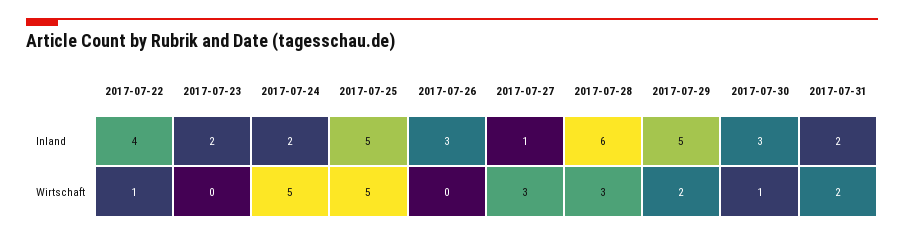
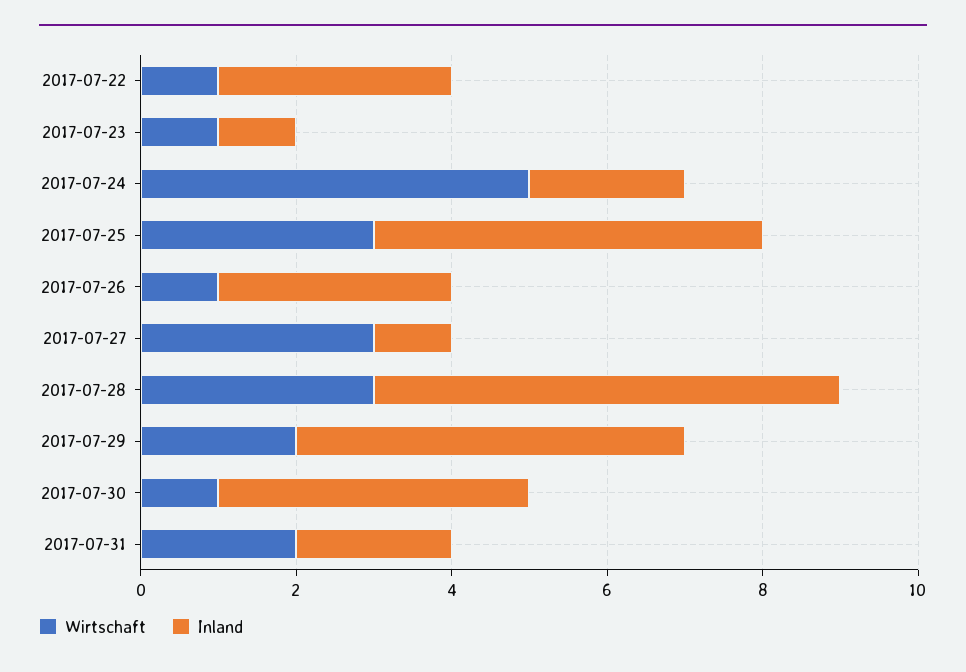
  {
    "Inland": {
-     "2017-07-22": 4,
+     "2017-07-22": 3,
-     "2017-07-23": 2,
+     "2017-07-23": 1,
      "2017-07-24": 2,
      "2017-07-25": 5,
      "2017-07-26": 3,
      "2017-07-27": 1,
      "2017-07-28": 6,
      "2017-07-29": 5,
-     "2017-07-30": 3,
+     "2017-07-30": 4,
      "2017-07-31": 2
    },
    "Wirtschaft": {
      "2017-07-22": 1,
-     "2017-07-23": 0,
+     "2017-07-23": 1,
      "2017-07-24": 5,
-     "2017-07-25": 5,
+     "2017-07-25": 3,
-     "2017-07-26": 0,
+     "2017-07-26": 1,
      "2017-07-27": 3,
      "2017-07-28": 3,
      "2017-07-29": 2,
      "2017-07-30": 1,
      "2017-07-31": 2
    }
  }

